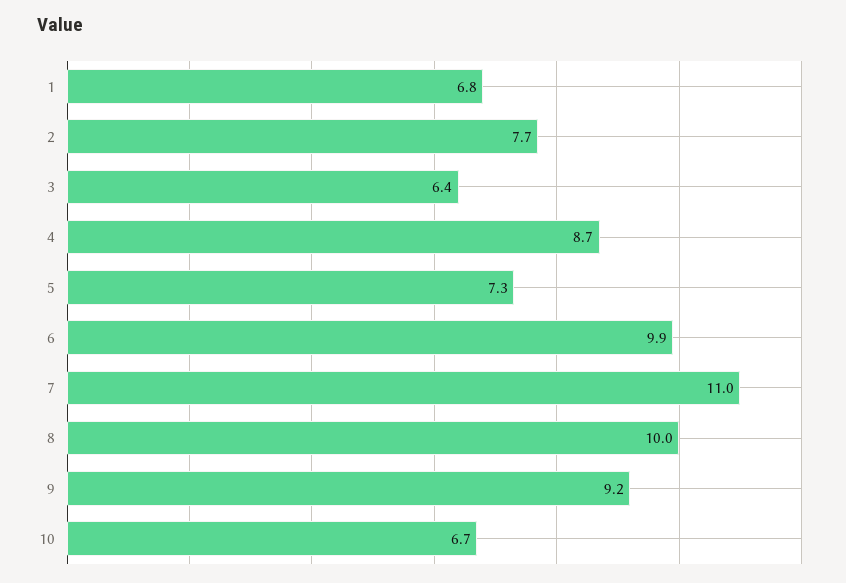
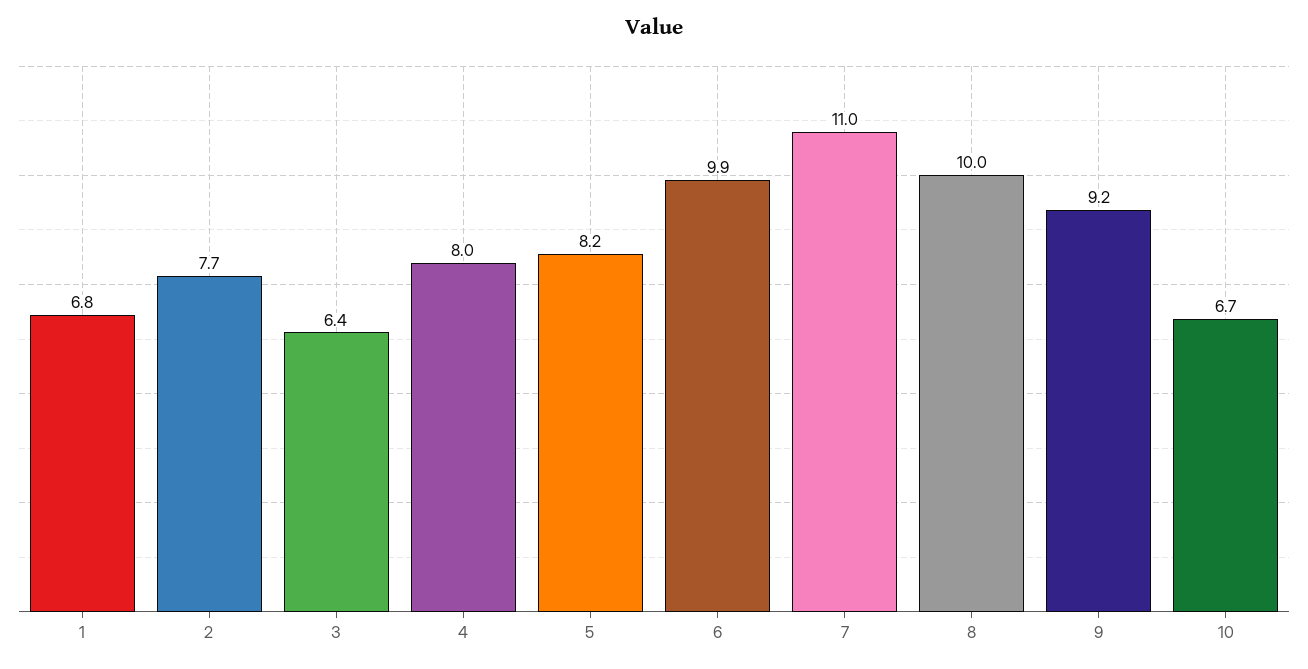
  {
    "1": 6.8,
    "2": 7.7,
    "3": 6.4,
-   "4": 8.7,
+   "4": 8,
-   "5": 7.3,
+   "5": 8.2,
    "6": 9.9,
    "7": 11,
    "8": 10,
    "9": 9.2,
    "10": 6.7
  }

